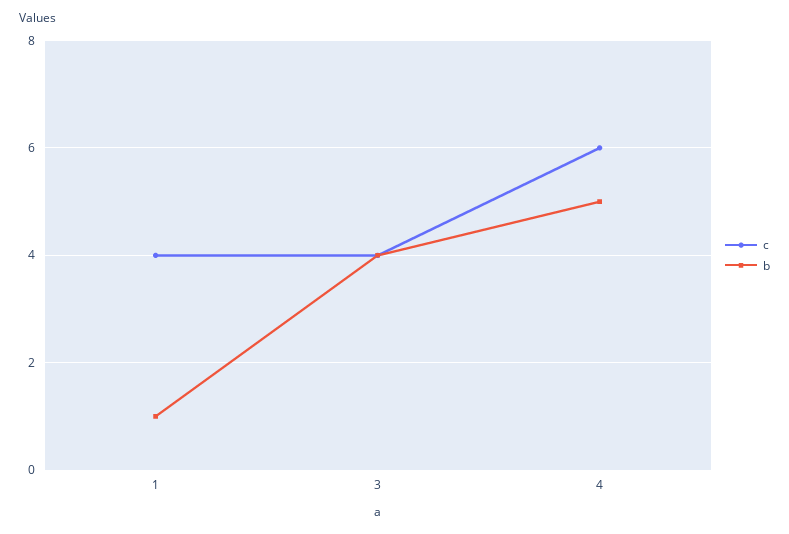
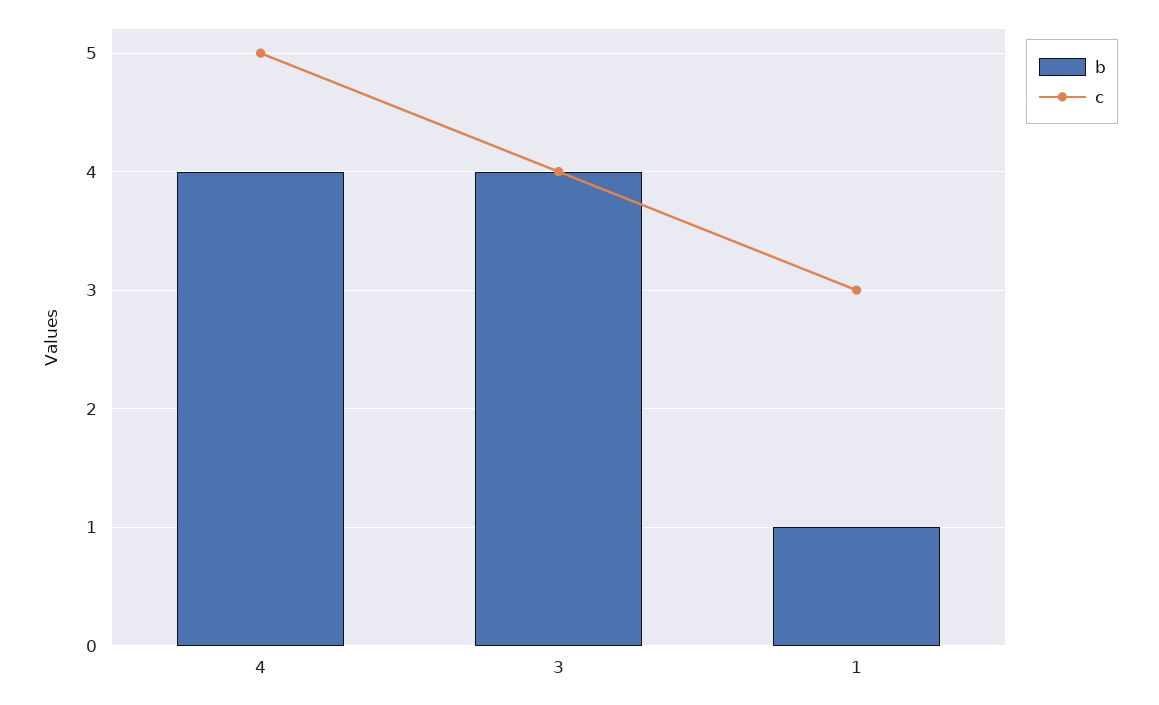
  {
    "c": {
-     "1": 4,
+     "1": 3,
      "3": 4,
-     "4": 6
+     "4": 5
    },
    "b": {
      "1": 1,
      "3": 4,
-     "4": 5
+     "4": 4
    }
  }

